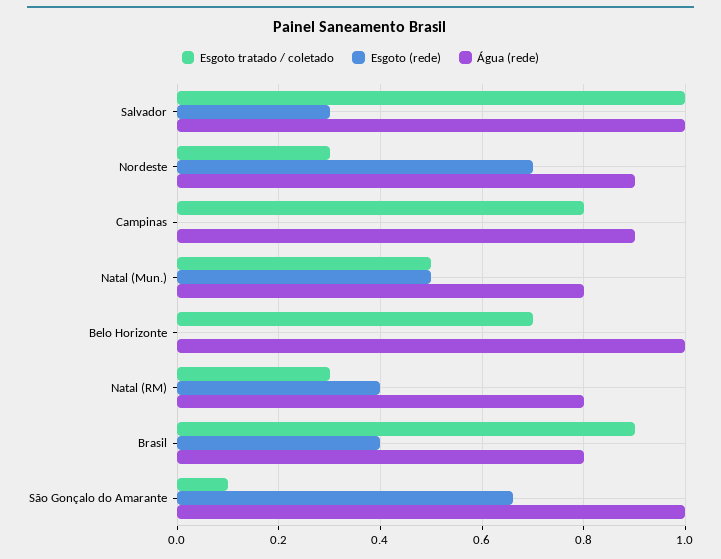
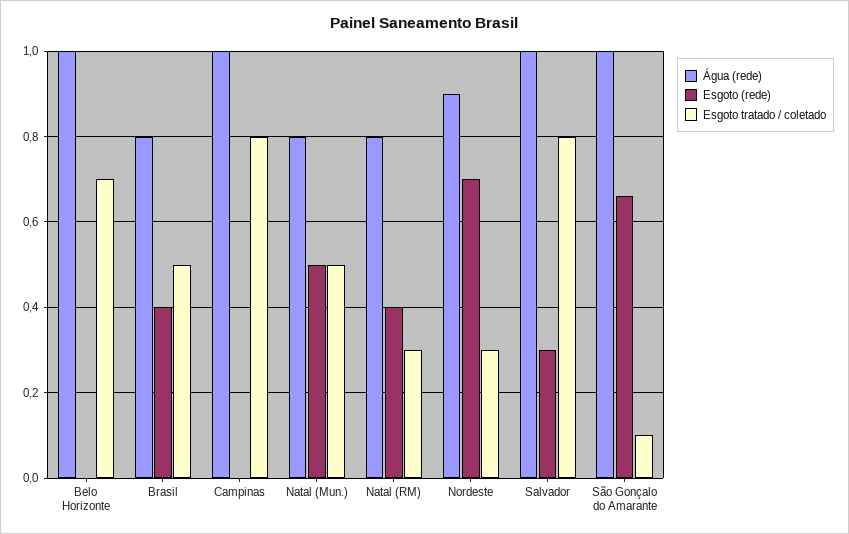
  {
    "Esgoto tratado / coletado": {
-     "Salvador": 1,
+     "Salvador": 0.8,
      "Nordeste": 0.3,
      "Campinas": 0.8,
      "Natal (Mun.)": 0.5,
      "Belo Horizonte": 0.7,
      "Natal (RM)": 0.3,
-     "Brasil": 0.9,
+     "Brasil": 0.5,
      "São Gonçalo do Amarante": 0.1
    },
    "Esgoto (rede)": {
      "Salvador": 0.3,
      "Nordeste": 0.7,
      "Campinas": 0,
      "Natal (Mun.)": 0.5,
      "Belo Horizonte": 0,
      "Natal (RM)": 0.4,
      "Brasil": 0.4,
      "São Gonçalo do Amarante": 0.65
    },
    "Água (rede)": {
      "Salvador": 1,
      "Nordeste": 0.9,
-     "Campinas": 0.9,
+     "Campinas": 1,
      "Natal (Mun.)": 0.8,
      "Belo Horizonte": 1,
      "Natal (RM)": 0.8,
      "Brasil": 0.8,
      "São Gonçalo do Amarante": 1
    }
  }

